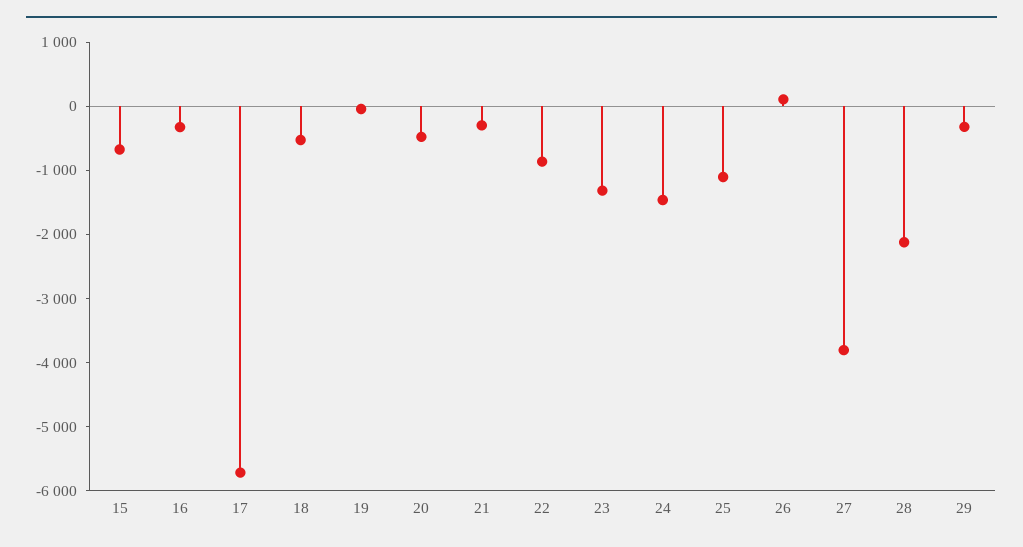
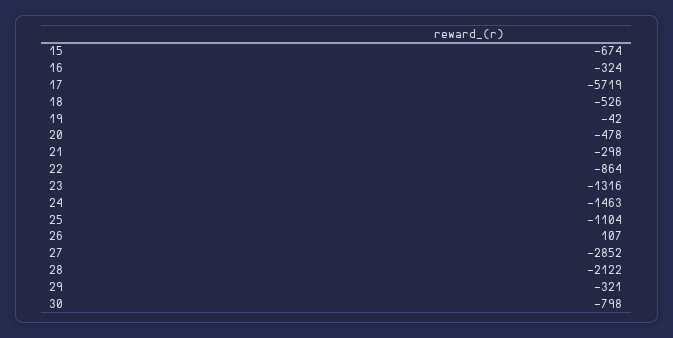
  {
    "15": -674,
    "16": -324,
    "17": -5719,
    "18": -526,
    "19": -42,
    "20": -478,
    "21": -298,
    "22": -864,
    "23": -1316,
    "24": -1463,
    "25": -1104,
    "26": 107,
-   "27": -3800,
+   "27": -2852,
    "28": -2122,
-   "29": -321
+   "29": -321,
+   "30": -798
  }

